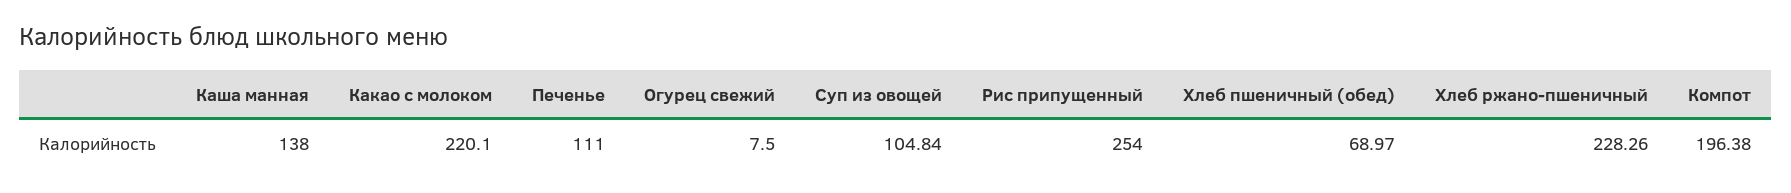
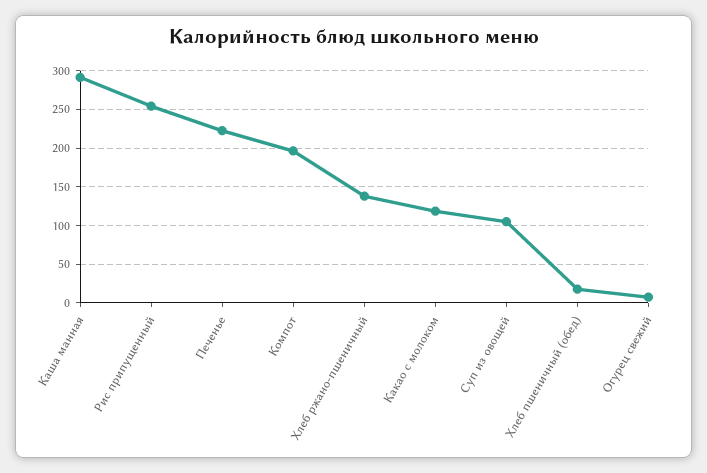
  {
-   "Каша манная": 138,
+   "Каша манная": 290,
-   "Какао с молоком": 220.1,
+   "Какао с молоком": 120,
-   "Печенье": 111,
+   "Печенье": 220,
    "Огурец свежий": 7.5,
    "Суп из овощей": 104.84,
    "Рис припущенный": 254,
-   "Хлеб пшеничный (обед)": 68.97,
+   "Хлеб пшеничный (обед)": 20,
-   "Хлеб ржано-пшеничный": 228.26,
+   "Хлеб ржано-пшеничный": 140,
    "Компот": 196.38
  }

